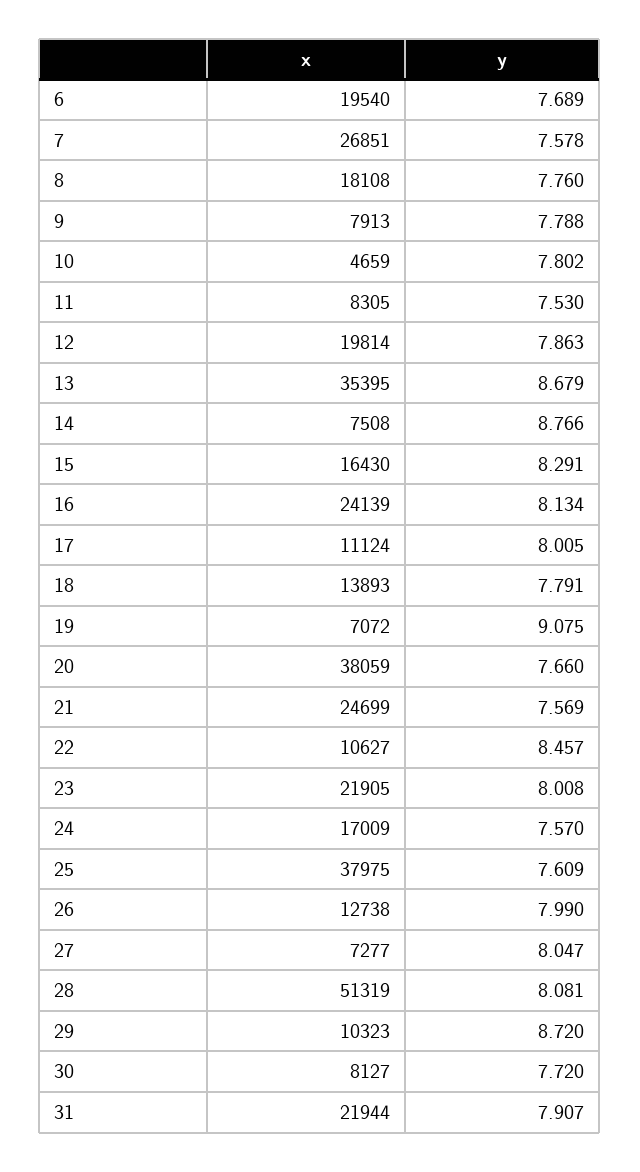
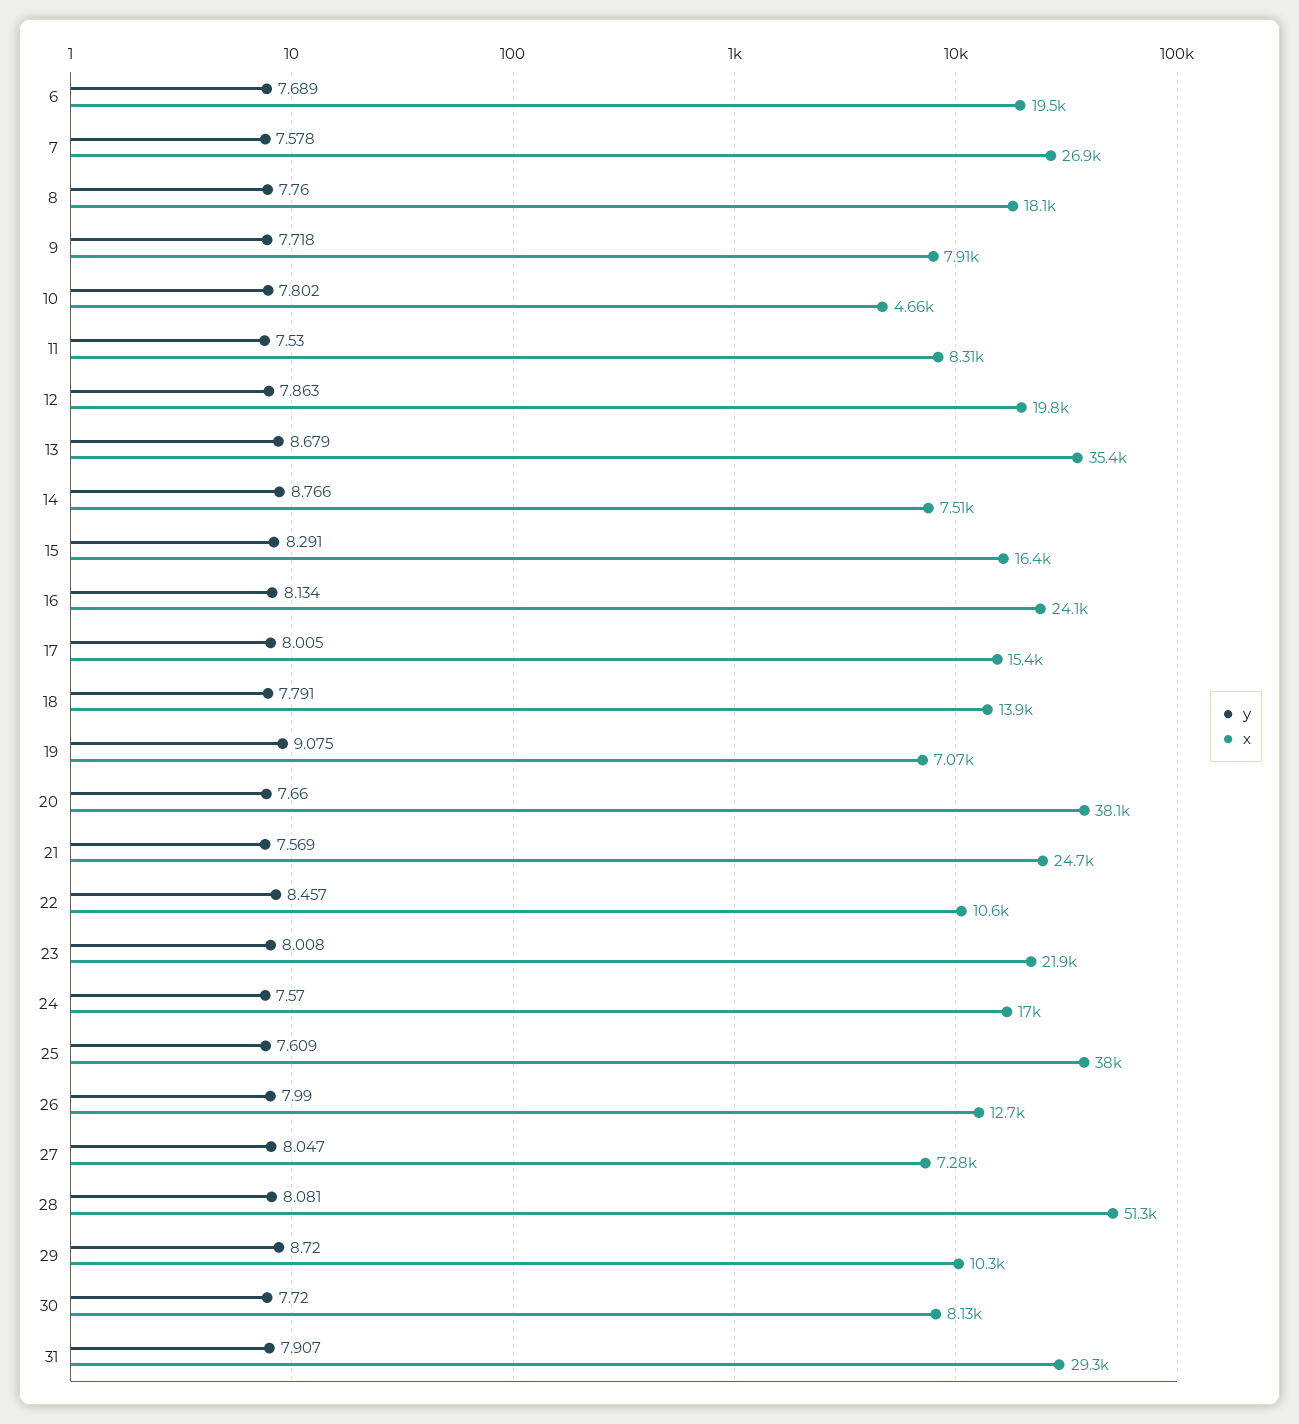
  {
    "x": {
      "6": 19540,
      "7": 26851,
      "8": 18108,
      "9": 7913,
      "10": 4659,
      "11": 8305,
      "12": 19814,
      "13": 35395,
      "14": 7508,
      "15": 16430,
      "16": 24139,
-     "17": 11124,
+     "17": 15400,
      "18": 13893,
      "19": 7072,
      "20": 38059,
      "21": 24699,
      "22": 10627,
      "23": 21905,
      "24": 17009,
      "25": 37975,
      "26": 12738,
      "27": 7277,
      "28": 51319,
      "29": 10323,
      "30": 8127,
-     "31": 21944
+     "31": 29300
    },
    "y": {
      "6": 7.689,
      "7": 7.578,
      "8": 7.76,
-     "9": 7.788,
+     "9": 7.718,
      "10": 7.802,
      "11": 7.53,
      "12": 7.863,
      "13": 8.679,
      "14": 8.766,
      "15": 8.291,
      "16": 8.134,
      "17": 8.005,
      "18": 7.791,
      "19": 9.075,
      "20": 7.66,
      "21": 7.569,
      "22": 8.457,
      "23": 8.008,
      "24": 7.57,
      "25": 7.609,
      "26": 7.99,
      "27": 8.047,
      "28": 8.081,
      "29": 8.72,
      "30": 7.72,
      "31": 7.907
    }
  }

